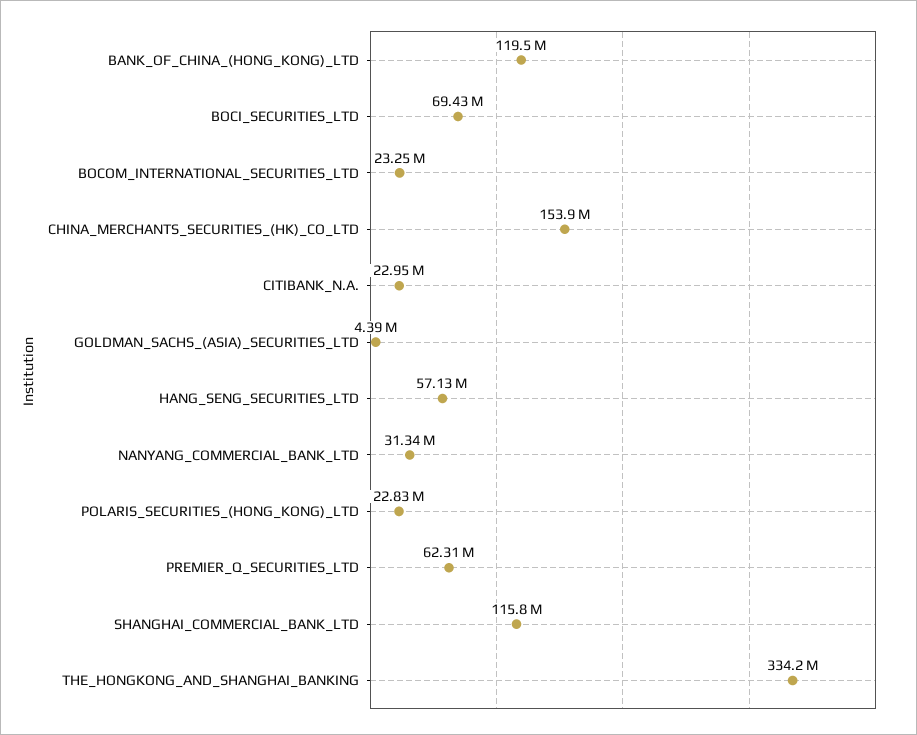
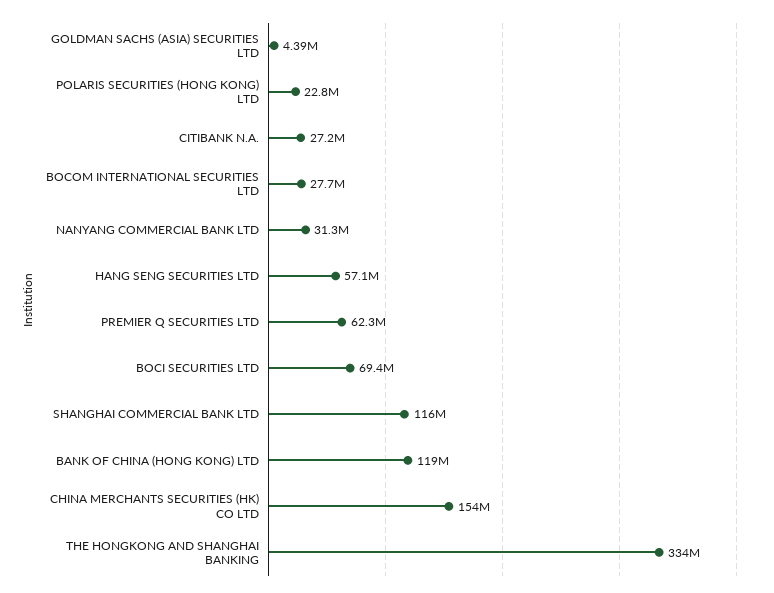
  {
    "BANK_OF_CHINA_(HONG_KONG)_LTD": 119500000,
    "BOCI_SECURITIES_LTD": 69430000,
-   "BOCOM_INTERNATIONAL_SECURITIES_LTD": 23250000,
+   "BOCOM_INTERNATIONAL_SECURITIES_LTD": 27700000,
    "CHINA_MERCHANTS_SECURITIES_(HK)_CO_LTD": 153900000,
-   "CITIBANK_N.A.": 22950000,
+   "CITIBANK_N.A.": 27200000,
    "GOLDMAN_SACHS_(ASIA)_SECURITIES_LTD": 4390000,
    "HANG_SENG_SECURITIES_LTD": 57130000,
    "NANYANG_COMMERCIAL_BANK_LTD": 31340000,
    "POLARIS_SECURITIES_(HONG_KONG)_LTD": 22830000,
    "PREMIER_Q_SECURITIES_LTD": 62310000,
    "SHANGHAI_COMMERCIAL_BANK_LTD": 115800000,
    "THE_HONGKONG_AND_SHANGHAI_BANKING": 334200000
  }

